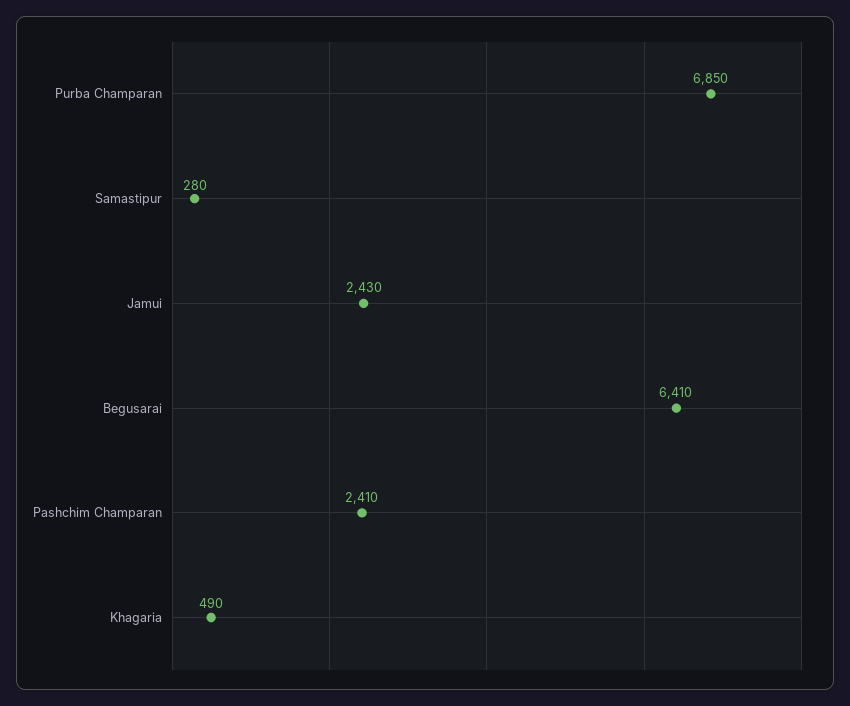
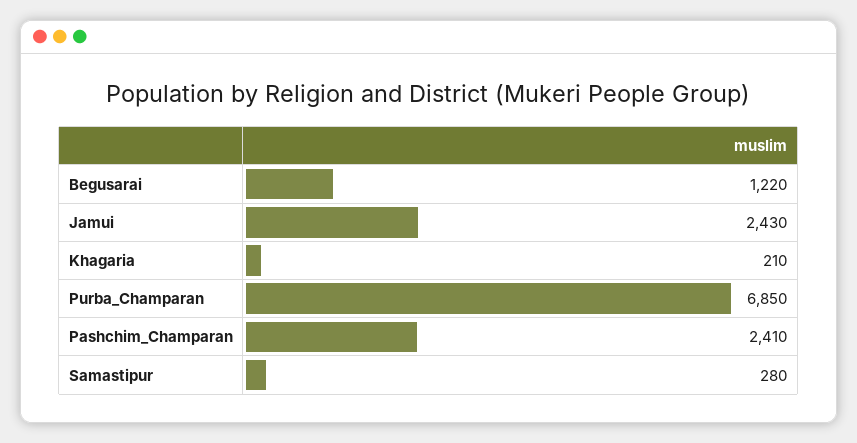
  {
    "Purba Champaran": 6850,
    "Samastipur": 280,
    "Jamui": 2430,
-   "Begusarai": 6410,
+   "Begusarai": 1220,
    "Pashchim Champaran": 2410,
-   "Khagaria": 490
+   "Khagaria": 210
  }

